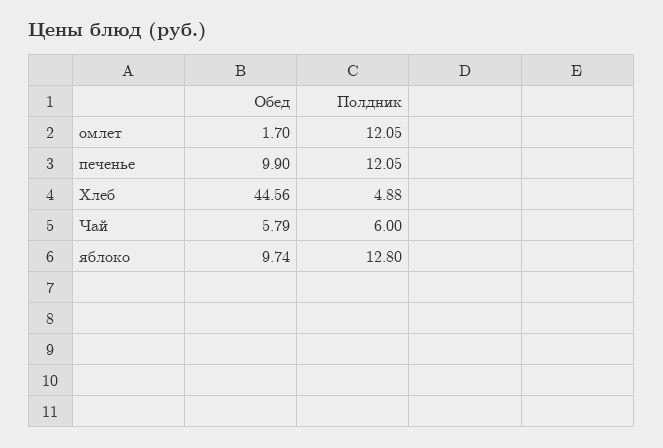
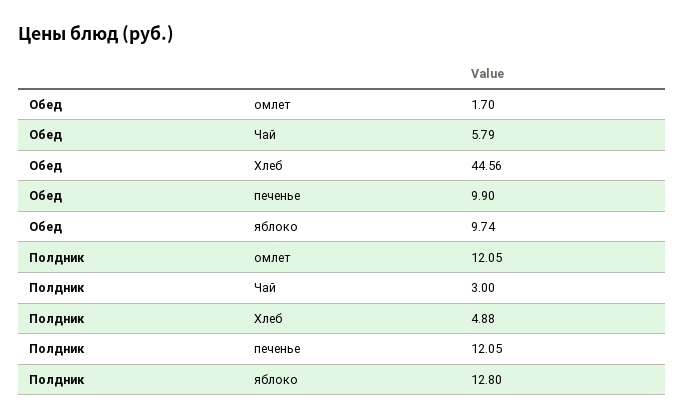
  {
    "Обед": {
      "омлет": 1.7,
      "печенье": 9.9,
      "Хлеб": 44.56,
      "Чай": 5.79,
      "яблоко": 9.74
    },
    "Полдник": {
      "омлет": 12.05,
      "печенье": 12.05,
      "Хлеб": 4.88,
-     "Чай": 6,
+     "Чай": 3,
      "яблоко": 12.8
    }
  }

